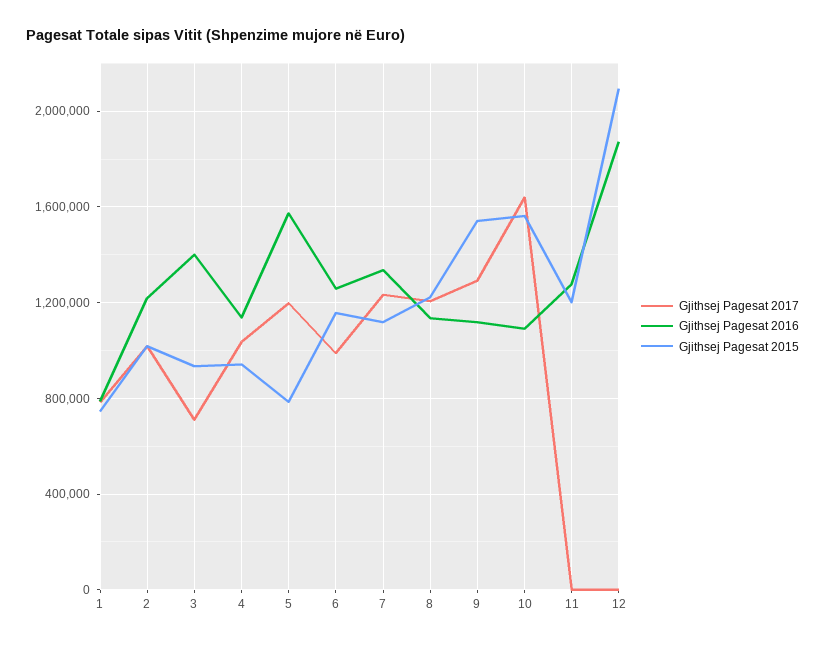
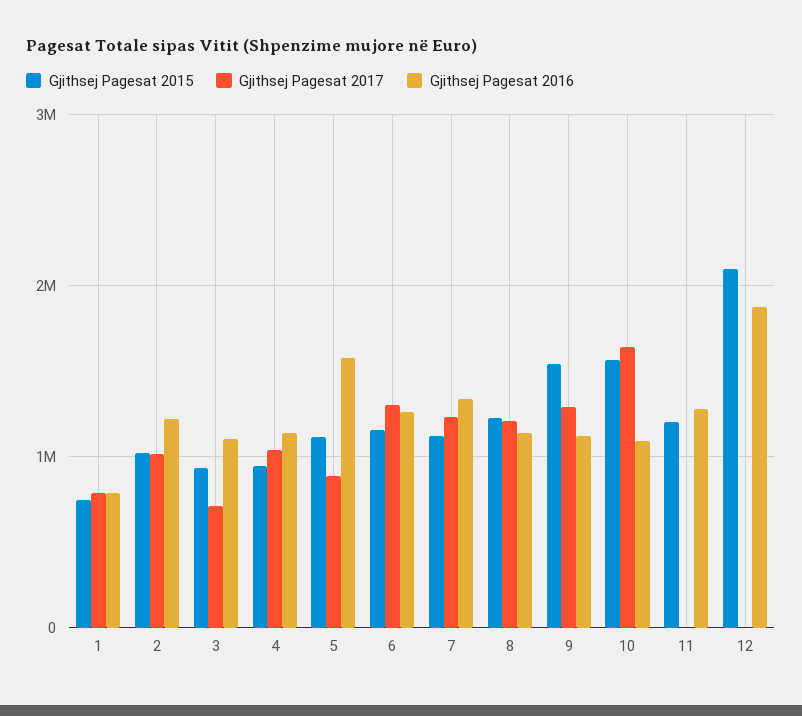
  {
    "Gjithsej Pagesat 2017": {
      "1": 800000,
      "2": 1000000,
      "3": 700000,
      "4": 1050000,
-     "5": 1200000,
+     "5": 900000,
-     "6": 1000000,
+     "6": 1300000,
      "7": 1250000,
      "8": 1200000,
      "9": 1300000,
      "10": 1650000,
      "11": 0,
      "12": 0
    },
    "Gjithsej Pagesat 2016": {
      "1": 800000,
      "2": 1200000,
-     "3": 1400000,
+     "3": 1100000,
      "4": 1150000,
      "5": 1550000,
      "6": 1250000,
      "7": 1350000,
      "8": 1150000,
      "9": 1100000,
      "10": 1100000,
      "11": 1300000,
      "12": 1850000
    },
    "Gjithsej Pagesat 2015": {
      "1": 750000,
      "2": 1000000,
      "3": 950000,
      "4": 950000,
-     "5": 800000,
+     "5": 1100000,
      "6": 1150000,
      "7": 1100000,
      "8": 1200000,
      "9": 1550000,
      "10": 1550000,
      "11": 1200000,
      "12": 2100000
    }
  }

